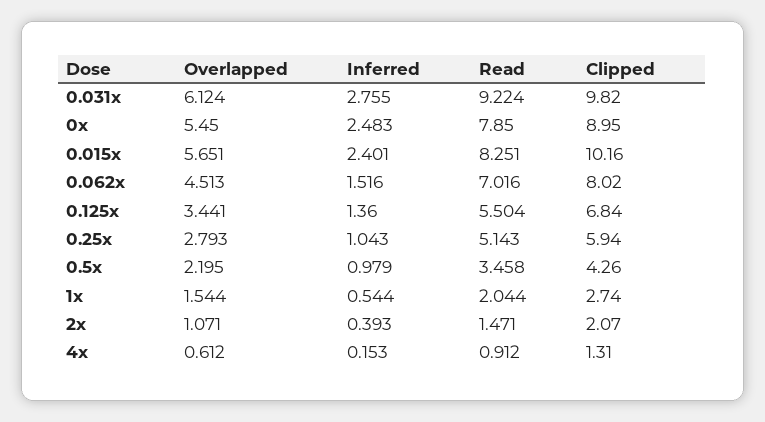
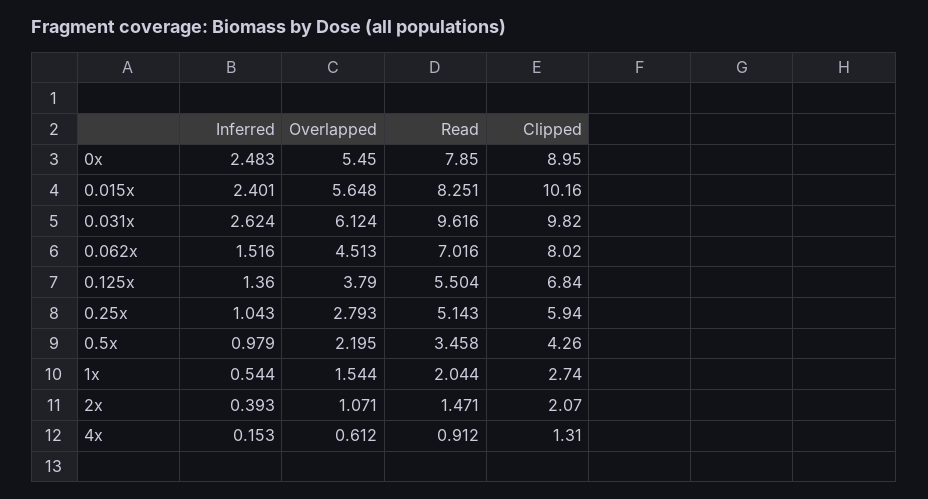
  {
    "Overlapped": {
      "0.031x": 6.124,
      "0x": 5.45,
-     "0.015x": 5.651,
+     "0.015x": 5.648,
      "0.062x": 4.513,
-     "0.125x": 3.441,
+     "0.125x": 3.79,
      "0.25x": 2.793,
      "0.5x": 2.195,
      "1x": 1.544,
      "2x": 1.071,
      "4x": 0.612
    },
    "Inferred": {
-     "0.031x": 2.755,
+     "0.031x": 2.624,
      "0x": 2.483,
      "0.015x": 2.401,
      "0.062x": 1.516,
      "0.125x": 1.36,
      "0.25x": 1.043,
      "0.5x": 0.979,
      "1x": 0.544,
      "2x": 0.393,
      "4x": 0.153
    },
    "Read": {
-     "0.031x": 9.224,
+     "0.031x": 9.616,
      "0x": 7.85,
      "0.015x": 8.251,
      "0.062x": 7.016,
      "0.125x": 5.504,
      "0.25x": 5.143,
      "0.5x": 3.458,
      "1x": 2.044,
      "2x": 1.471,
      "4x": 0.912
    },
    "Clipped": {
      "0.031x": 9.82,
      "0x": 8.95,
      "0.015x": 10.16,
      "0.062x": 8.02,
      "0.125x": 6.84,
      "0.25x": 5.94,
      "0.5x": 4.26,
      "1x": 2.74,
      "2x": 2.07,
      "4x": 1.31
    }
  }

